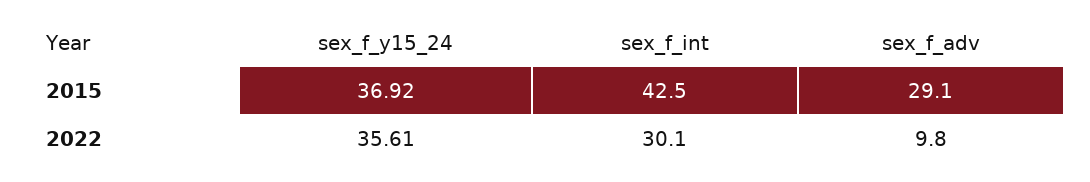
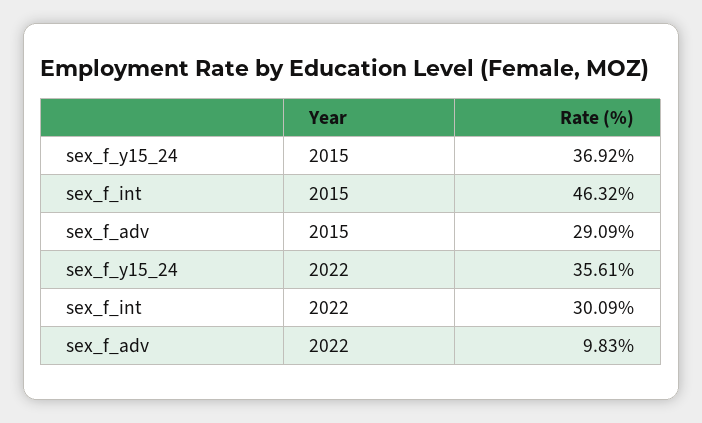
  {
    "sex_f_y15_24": {
      "2015": 36.92,
      "2022": 35.61
    },
    "sex_f_int": {
-     "2015": 42.5,
+     "2015": 46.32,
      "2022": 30.09
    },
    "sex_f_adv": {
      "2015": 29.09,
      "2022": 9.83
    }
  }

